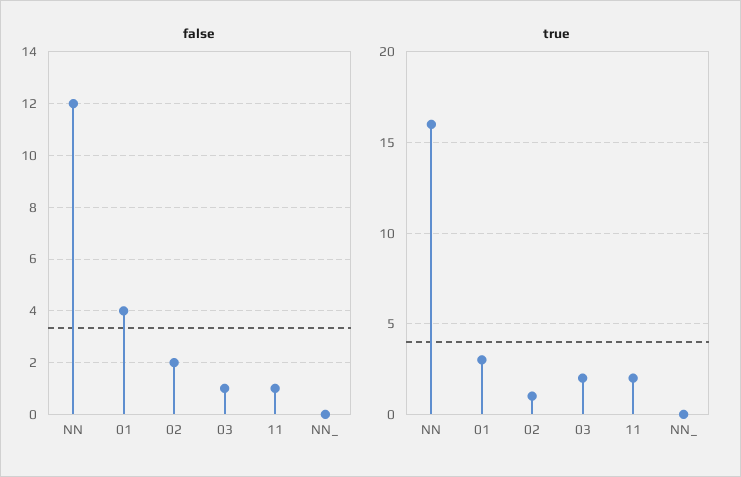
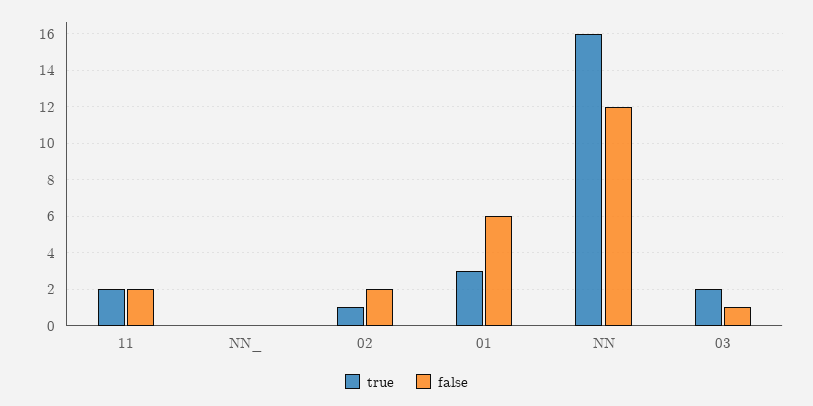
  {
    "false": {
      "NN": 12,
-     "01": 4,
+     "01": 6,
      "02": 2,
      "03": 1,
-     "11": 1,
+     "11": 2,
      "NN_": 0
    },
    "true": {
      "NN": 16,
      "01": 3,
      "02": 1,
      "03": 2,
      "11": 2,
      "NN_": 0
    }
  }

